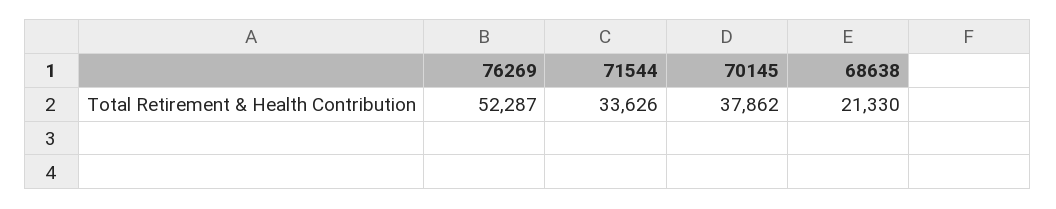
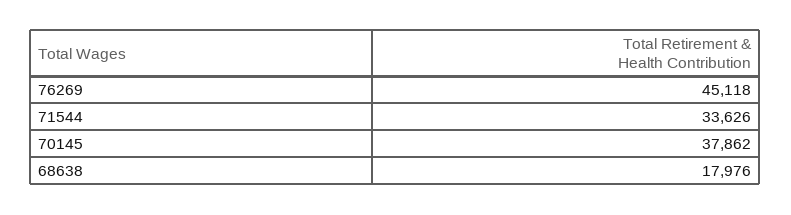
  {
-   "76269": 52287,
+   "76269": 45118,
    "71544": 33626,
    "70145": 37862,
-   "68638": 21330
+   "68638": 17976
  }

